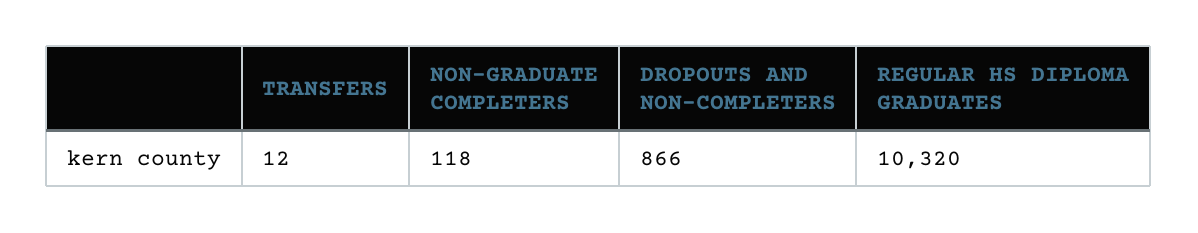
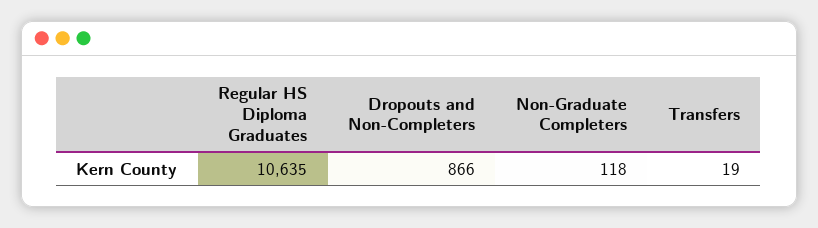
  {
-   "TRANSFERS": 12,
+   "TRANSFERS": 19,
    "NON-GRADUATE COMPLETERS": 118,
    "DROPOUTS AND NON-COMPLETERS": 866,
-   "REGULAR HS DIPLOMA GRADUATES": 10320
+   "REGULAR HS DIPLOMA GRADUATES": 10635
  }

